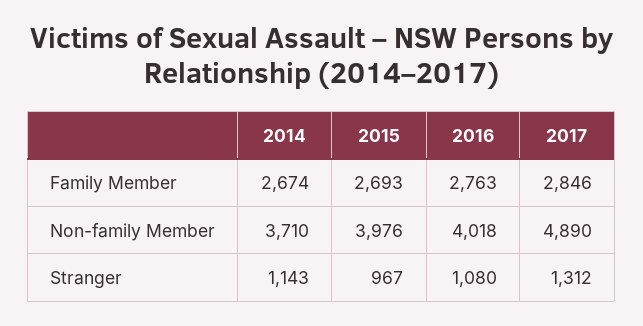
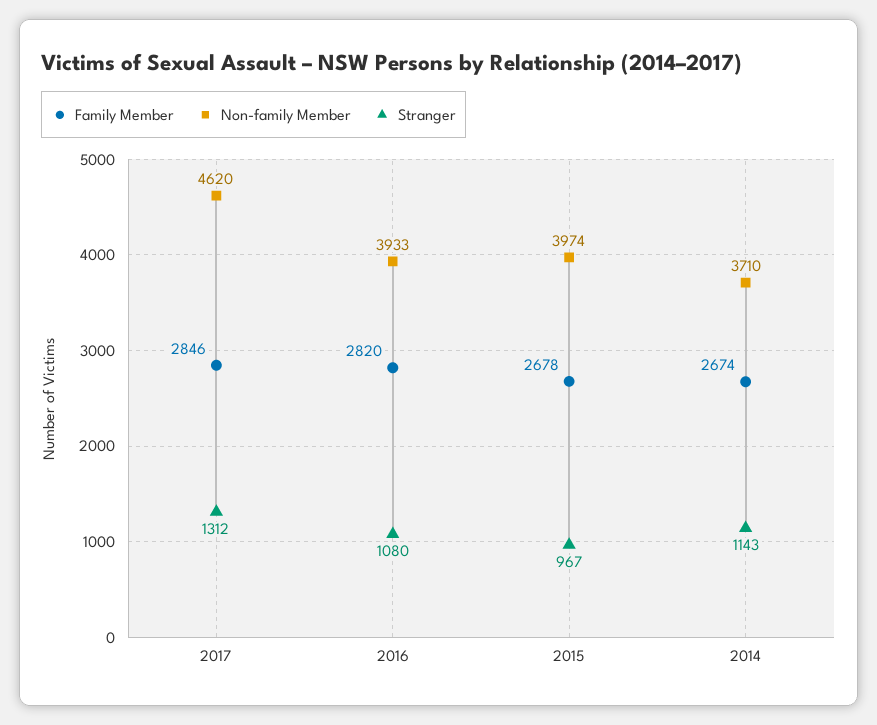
  {
    "Family Member": {
      "2014": 2674,
-     "2015": 2693,
+     "2015": 2678,
-     "2016": 2763,
+     "2016": 2820,
      "2017": 2846
    },
    "Non-family Member": {
      "2014": 3710,
-     "2015": 3976,
+     "2015": 3974,
-     "2016": 4018,
+     "2016": 3933,
-     "2017": 4890
+     "2017": 4620
    },
    "Stranger": {
      "2014": 1143,
      "2015": 967,
      "2016": 1080,
      "2017": 1312
    }
  }

